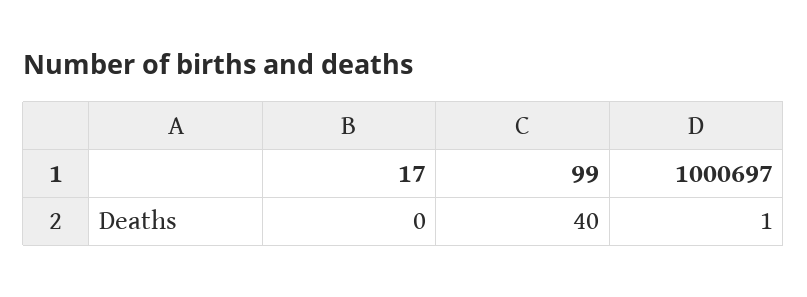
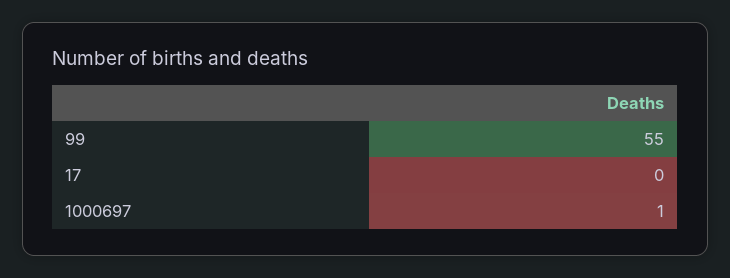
  {
    "17": 0,
-   "99": 40,
+   "99": 55,
    "1000697": 1
  }

